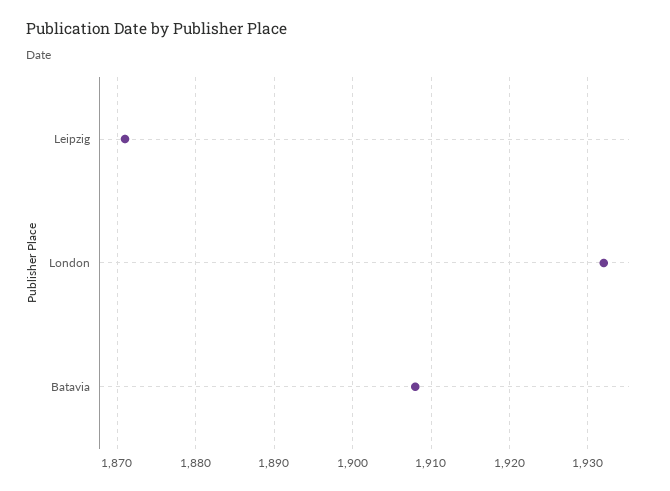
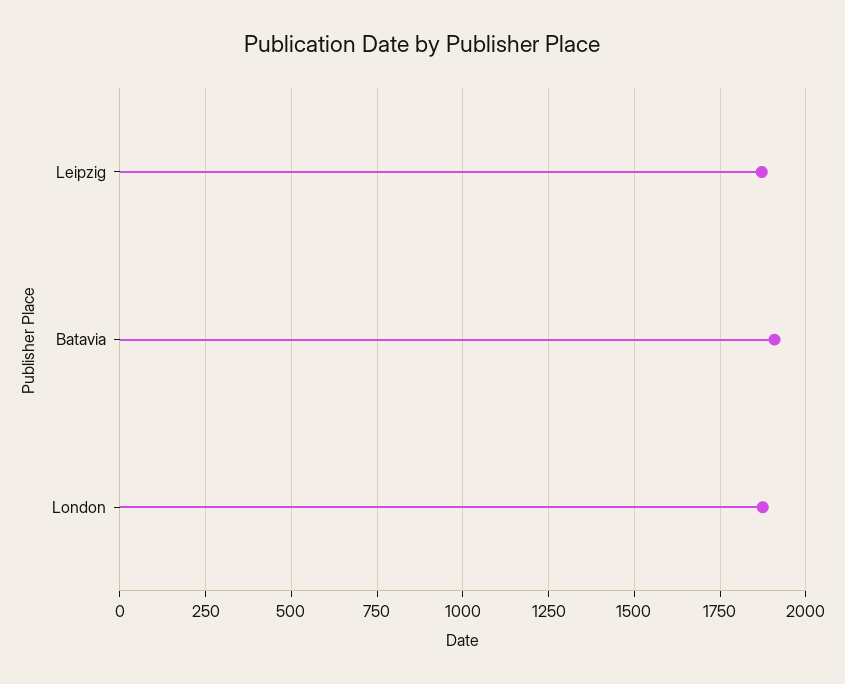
  {
    "Leipzig": 1871,
-   "London": 1932,
+   "London": 1875,
    "Batavia": 1908
  }

